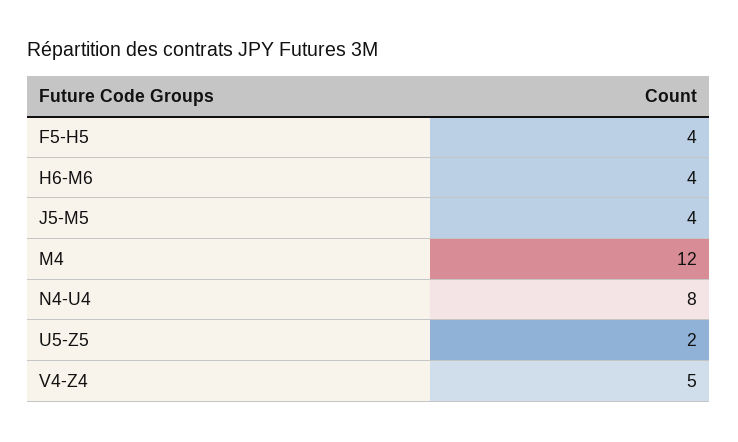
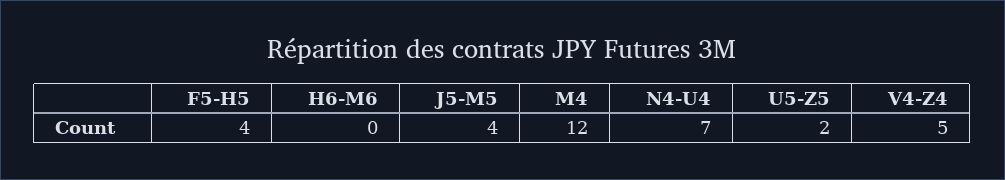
  {
    "F5-H5": 4,
-   "H6-M6": 4,
+   "H6-M6": 0,
    "J5-M5": 4,
    "M4": 12,
-   "N4-U4": 8,
+   "N4-U4": 7,
    "U5-Z5": 2,
    "V4-Z4": 5
  }

